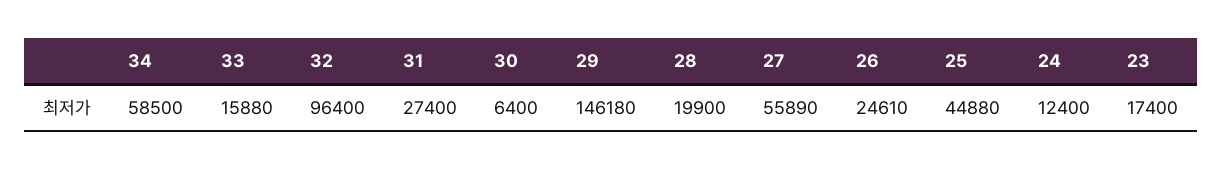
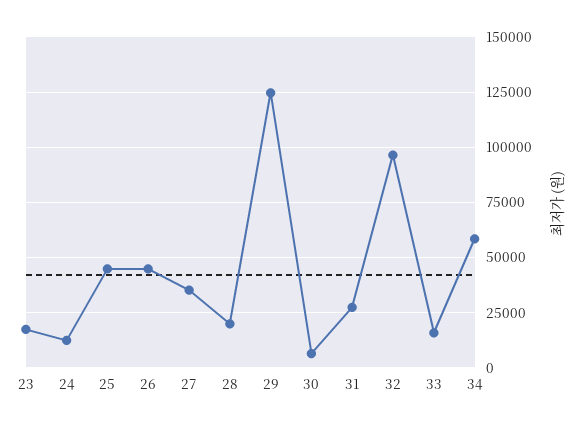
  {
    "34": 58500,
    "33": 15880,
    "32": 96400,
    "31": 27400,
    "30": 6400,
-   "29": 146180,
+   "29": 125000,
    "28": 19900,
-   "27": 55890,
+   "27": 35000,
-   "26": 24610,
+   "26": 45000,
    "25": 44880,
    "24": 12400,
    "23": 17400
  }

